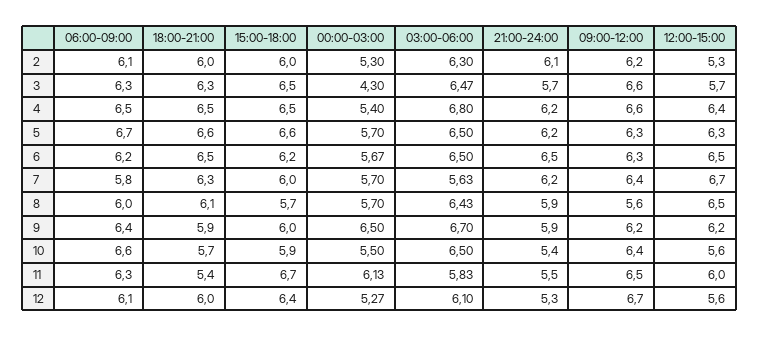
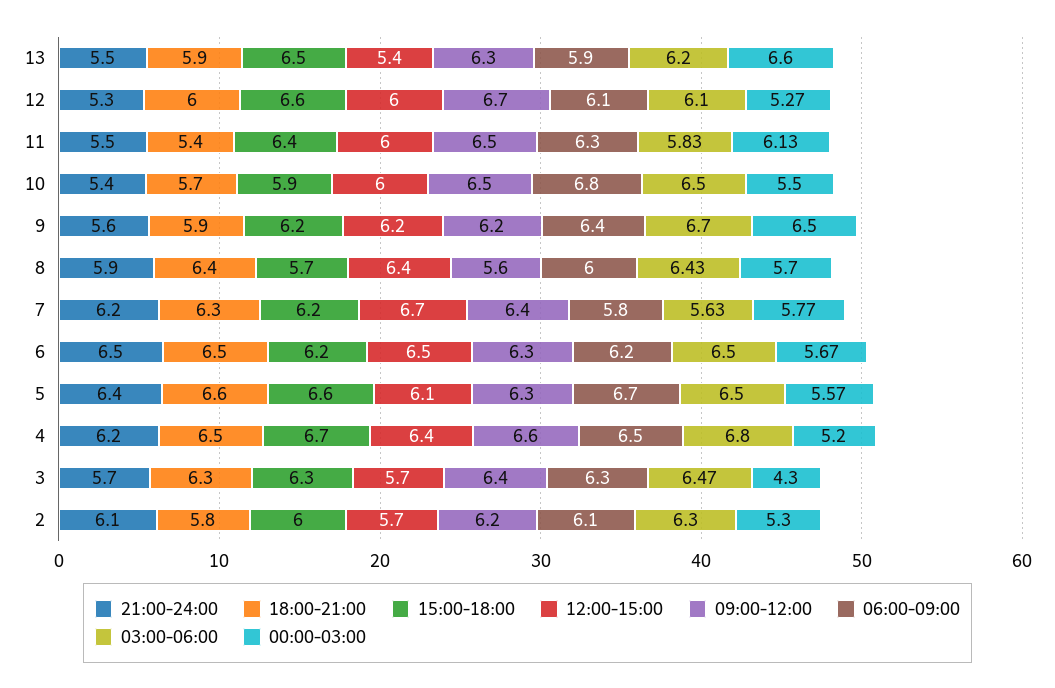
  {
    "06:00-09:00": {
      "2": 6.1,
      "3": 6.3,
      "4": 6.5,
      "5": 6.7,
      "6": 6.2,
      "7": 5.8,
      "8": 6,
      "9": 6.4,
-     "10": 6.6,
+     "10": 6.8,
      "11": 6.3,
-     "12": 6.1
+     "12": 6.1,
+     "13": 5.9
    },
    "18:00-21:00": {
-     "2": 6,
+     "2": 5.8,
      "3": 6.3,
      "4": 6.5,
      "5": 6.6,
      "6": 6.5,
      "7": 6.3,
-     "8": 6.1,
+     "8": 6.4,
      "9": 5.9,
      "10": 5.7,
      "11": 5.4,
-     "12": 6
+     "12": 6,
+     "13": 5.9
    },
    "15:00-18:00": {
      "2": 6,
-     "3": 6.5,
+     "3": 6.3,
-     "4": 6.5,
+     "4": 6.7,
      "5": 6.6,
      "6": 6.2,
-     "7": 6,
+     "7": 6.2,
      "8": 5.7,
-     "9": 6,
+     "9": 6.2,
      "10": 5.9,
-     "11": 6.7,
+     "11": 6.4,
-     "12": 6.4
+     "12": 6.6,
+     "13": 6.5
    },
    "00:00-03:00": {
      "2": 5.3,
      "3": 4.3,
-     "4": 5.4,
+     "4": 5.2,
-     "5": 5.7,
+     "5": 5.57,
      "6": 5.67,
-     "7": 5.7,
+     "7": 5.77,
      "8": 5.7,
      "9": 6.5,
      "10": 5.5,
      "11": 6.13,
-     "12": 5.27
+     "12": 5.27,
+     "13": 6.6
    },
    "03:00-06:00": {
      "2": 6.3,
      "3": 6.47,
      "4": 6.8,
      "5": 6.5,
      "6": 6.5,
      "7": 5.63,
      "8": 6.43,
      "9": 6.7,
      "10": 6.5,
      "11": 5.83,
-     "12": 6.1
+     "12": 6.1,
+     "13": 6.2
    },
    "21:00-24:00": {
      "2": 6.1,
      "3": 5.7,
      "4": 6.2,
-     "5": 6.2,
+     "5": 6.4,
      "6": 6.5,
      "7": 6.2,
      "8": 5.9,
-     "9": 5.9,
+     "9": 5.6,
      "10": 5.4,
      "11": 5.5,
-     "12": 5.3
+     "12": 5.3,
+     "13": 5.5
    },
    "09:00-12:00": {
      "2": 6.2,
-     "3": 6.6,
+     "3": 6.4,
      "4": 6.6,
      "5": 6.3,
      "6": 6.3,
      "7": 6.4,
      "8": 5.6,
      "9": 6.2,
-     "10": 6.4,
+     "10": 6.5,
      "11": 6.5,
-     "12": 6.7
+     "12": 6.7,
+     "13": 6.3
    },
    "12:00-15:00": {
-     "2": 5.3,
+     "2": 5.7,
      "3": 5.7,
      "4": 6.4,
-     "5": 6.3,
+     "5": 6.1,
      "6": 6.5,
      "7": 6.7,
-     "8": 6.5,
+     "8": 6.4,
      "9": 6.2,
-     "10": 5.6,
+     "10": 6,
      "11": 6,
-     "12": 5.6
+     "12": 6,
+     "13": 5.4
    }
  }

